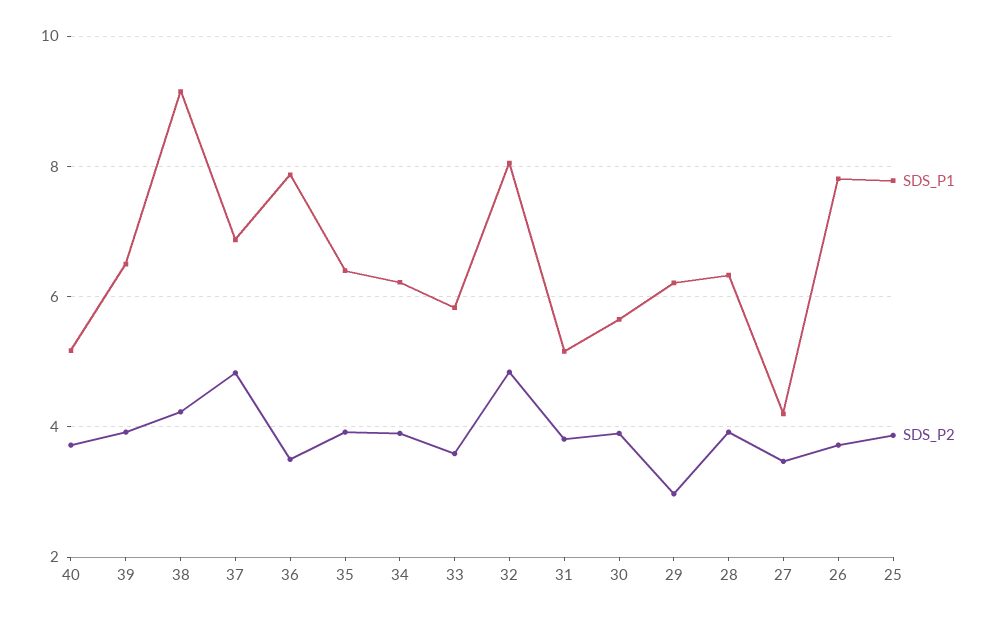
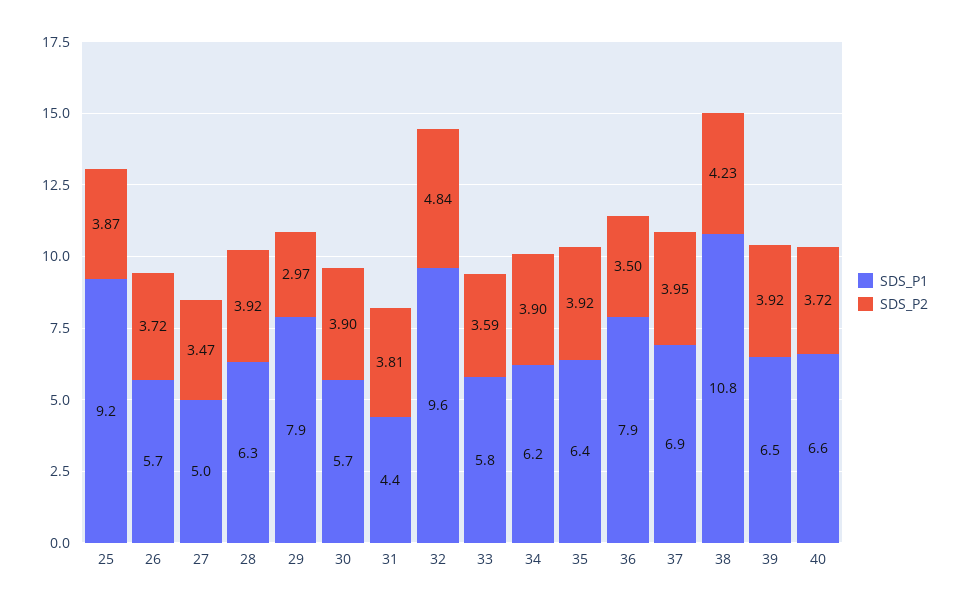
  {
    "SDS_P1": {
-     "40": 5.2,
+     "40": 6.6,
      "39": 6.5,
-     "38": 9.2,
+     "38": 10.8,
      "37": 6.9,
      "36": 7.9,
      "35": 6.4,
      "34": 6.2,
      "33": 5.8,
-     "32": 8,
+     "32": 9.6,
-     "31": 5.2,
+     "31": 4.4,
      "30": 5.7,
-     "29": 6.2,
+     "29": 7.9,
      "28": 6.3,
-     "27": 4.2,
+     "27": 5,
-     "26": 7.8,
+     "26": 5.7,
-     "25": 7.8
+     "25": 9.2
    },
    "SDS_P2": {
      "40": 3.72,
      "39": 3.92,
      "38": 4.23,
-     "37": 4.8,
+     "37": 3.95,
      "36": 3.5,
      "35": 3.92,
      "34": 3.9,
      "33": 3.59,
      "32": 4.84,
      "31": 3.81,
      "30": 3.9,
      "29": 2.97,
      "28": 3.92,
      "27": 3.47,
      "26": 3.72,
      "25": 3.87
    }
  }

